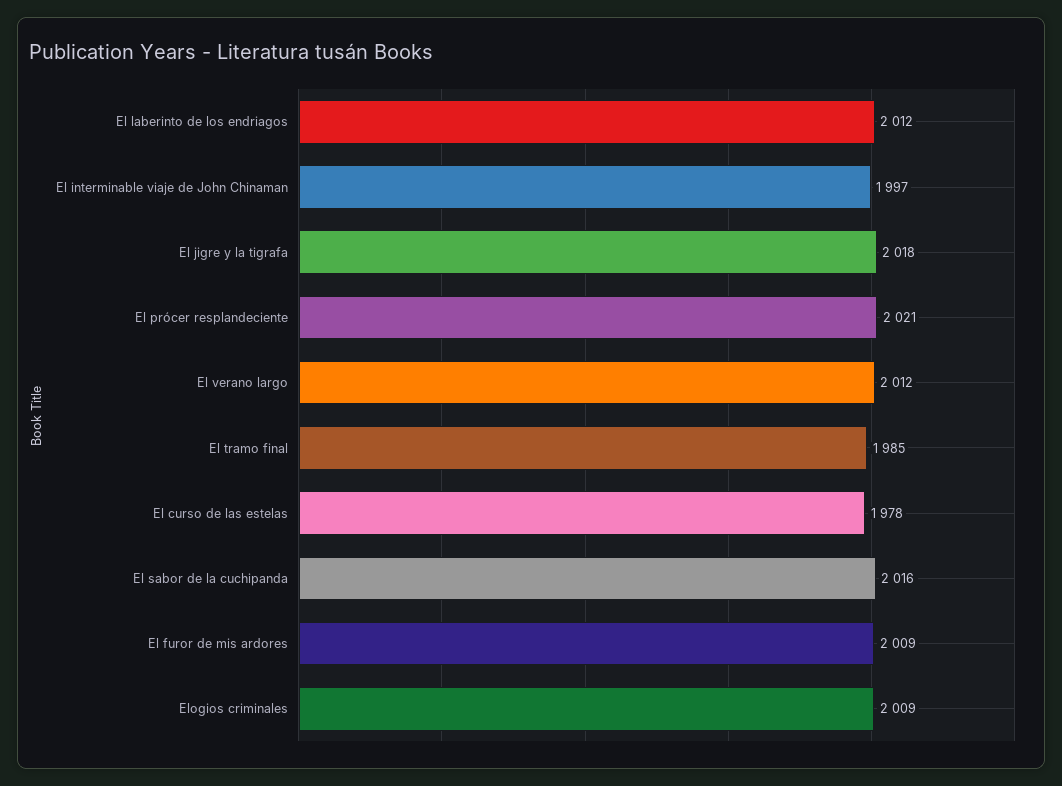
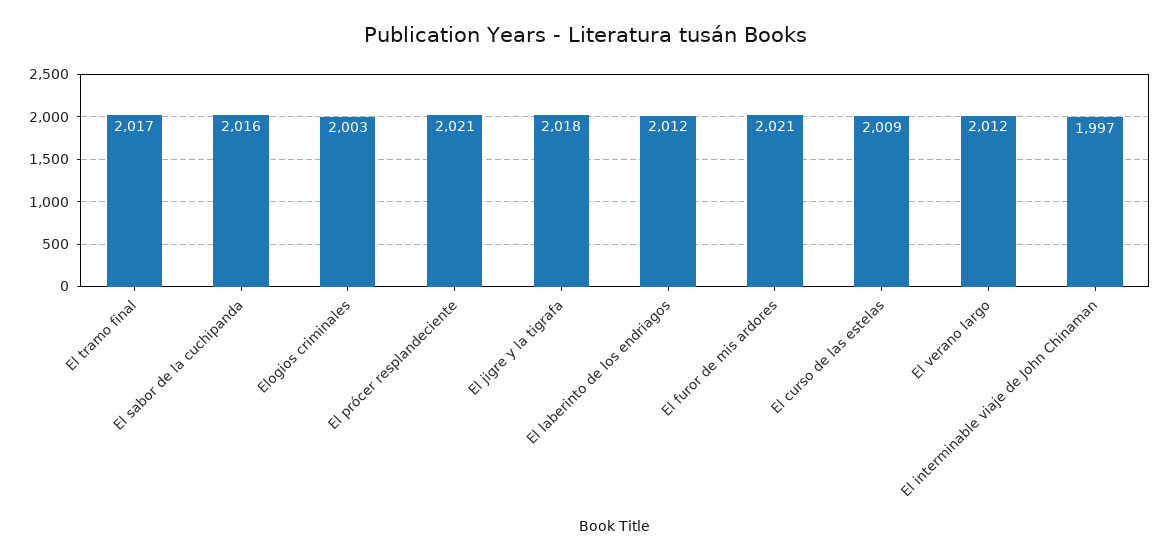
  {
    "El laberinto de los endriagos": 2012,
    "El interminable viaje de John Chinaman": 1997,
    "El jigre y la tigrafa": 2018,
    "El prócer resplandeciente": 2021,
    "El verano largo": 2012,
-   "El tramo final": 1985,
+   "El tramo final": 2017,
-   "El curso de las estelas": 1978,
+   "El curso de las estelas": 2009,
    "El sabor de la cuchipanda": 2016,
-   "El furor de mis ardores": 2009,
+   "El furor de mis ardores": 2021,
-   "Elogios criminales": 2009
+   "Elogios criminales": 2003
  }

